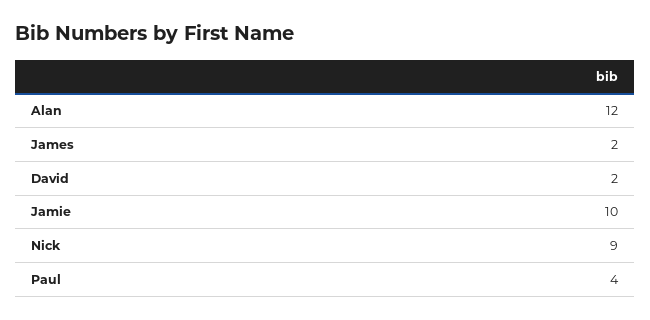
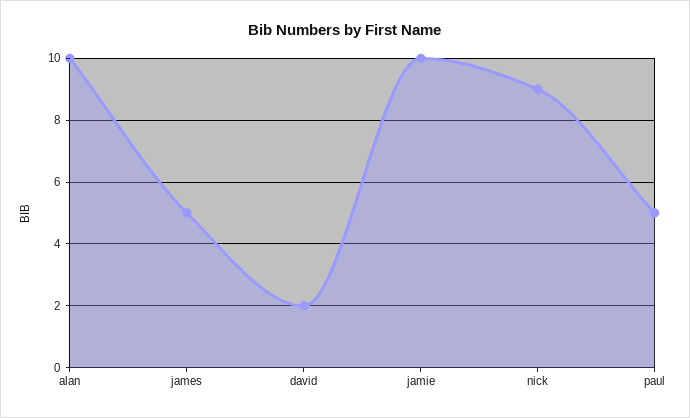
  {
-   "Alan": 12,
+   "Alan": 10,
-   "James": 2,
+   "James": 5,
    "David": 2,
    "Jamie": 10,
    "Nick": 9,
-   "Paul": 4
+   "Paul": 5
  }

